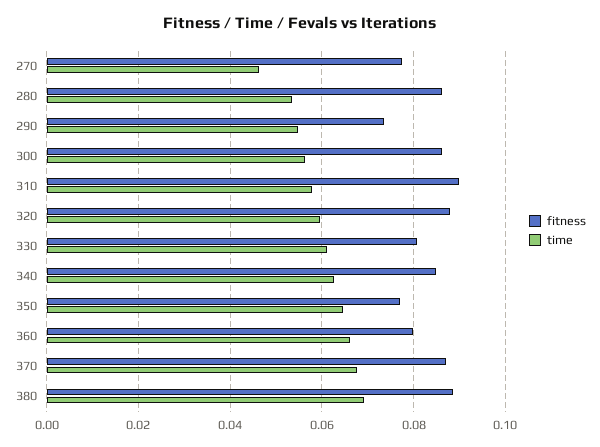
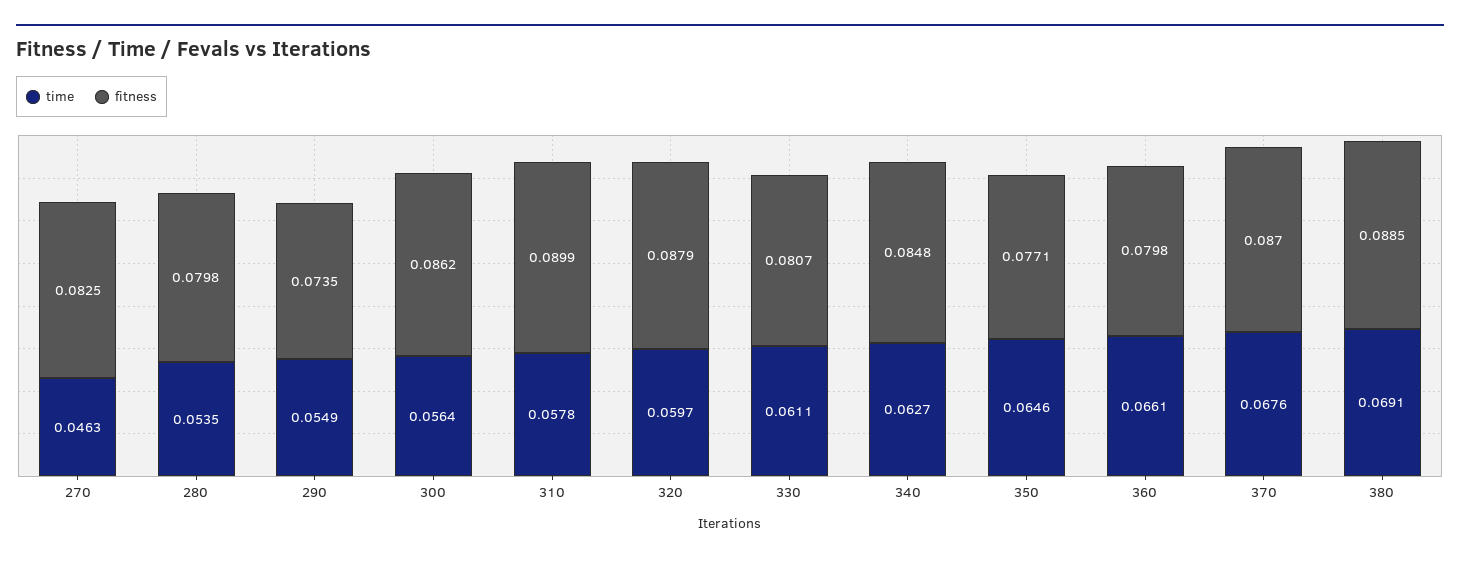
  {
    "fitness": {
-     "270": 0.078,
+     "270": 0.0825,
-     "280": 0.086,
+     "280": 0.0798,
      "290": 0.0735,
      "300": 0.0862,
      "310": 0.0899,
      "320": 0.0879,
      "330": 0.0807,
      "340": 0.0848,
      "350": 0.0771,
      "360": 0.0798,
      "370": 0.087,
      "380": 0.0885
    },
    "time": {
      "270": 0.0463,
      "280": 0.0535,
      "290": 0.0549,
      "300": 0.0564,
      "310": 0.0578,
      "320": 0.0597,
      "330": 0.0611,
      "340": 0.0627,
      "350": 0.0646,
      "360": 0.0661,
      "370": 0.0676,
      "380": 0.0691
    }
  }

